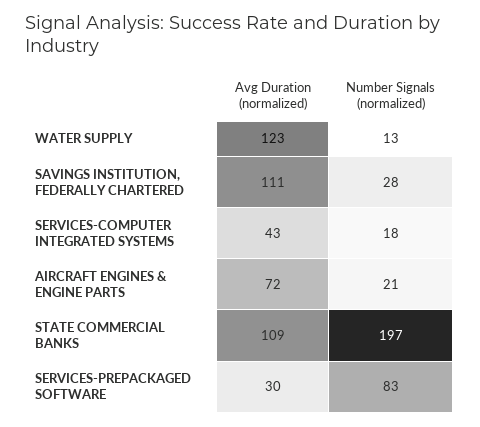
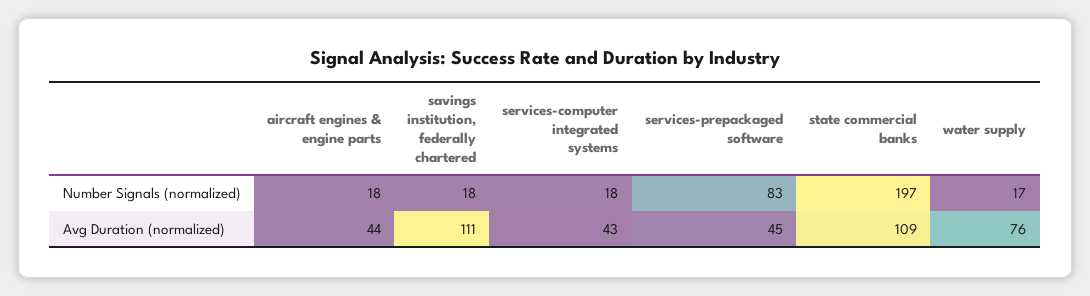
  {
    "Avg Duration (normalized)": {
-     "WATER SUPPLY": 123,
+     "WATER SUPPLY": 76,
      "SAVINGS INSTITUTION, FEDERALLY CHARTERED": 111,
      "SERVICES-COMPUTER INTEGRATED SYSTEMS": 43,
-     "AIRCRAFT ENGINES & ENGINE PARTS": 72,
+     "AIRCRAFT ENGINES & ENGINE PARTS": 44,
      "STATE COMMERCIAL BANKS": 109,
-     "SERVICES-PREPACKAGED SOFTWARE": 30
+     "SERVICES-PREPACKAGED SOFTWARE": 45
    },
    "Number Signals (normalized)": {
-     "WATER SUPPLY": 13,
+     "WATER SUPPLY": 17,
-     "SAVINGS INSTITUTION, FEDERALLY CHARTERED": 28,
+     "SAVINGS INSTITUTION, FEDERALLY CHARTERED": 18,
      "SERVICES-COMPUTER INTEGRATED SYSTEMS": 18,
-     "AIRCRAFT ENGINES & ENGINE PARTS": 21,
+     "AIRCRAFT ENGINES & ENGINE PARTS": 18,
      "STATE COMMERCIAL BANKS": 197,
      "SERVICES-PREPACKAGED SOFTWARE": 83
    }
  }

